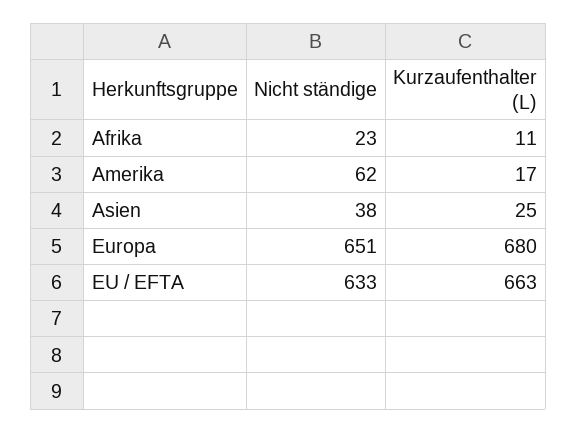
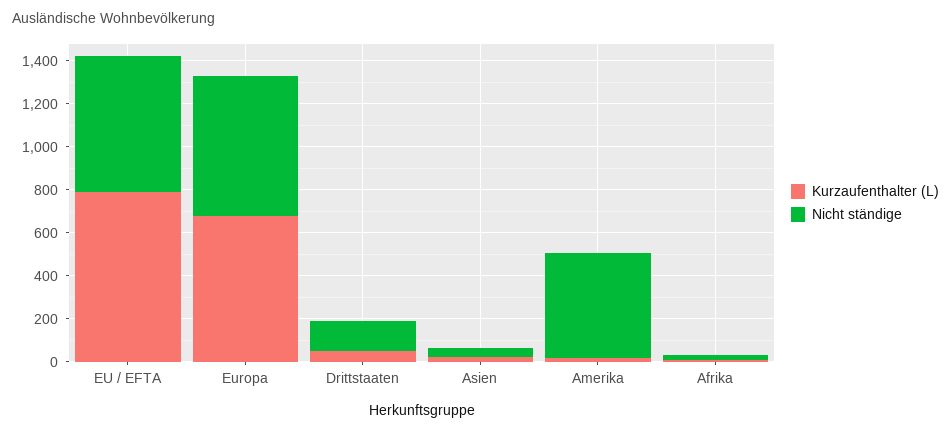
  {
    "Nicht ständige": {
      "Afrika": 23,
-     "Amerika": 62,
+     "Amerika": 500,
      "Asien": 38,
      "Europa": 651,
-     "EU / EFTA": 633
+     "EU / EFTA": 633,
+     "Drittstaaten": 150
    },
    "Kurzaufenthalter (L)": {
      "Afrika": 11,
      "Amerika": 17,
      "Asien": 25,
      "Europa": 680,
-     "EU / EFTA": 663
+     "EU / EFTA": 800,
+     "Drittstaaten": 50
    }
  }

